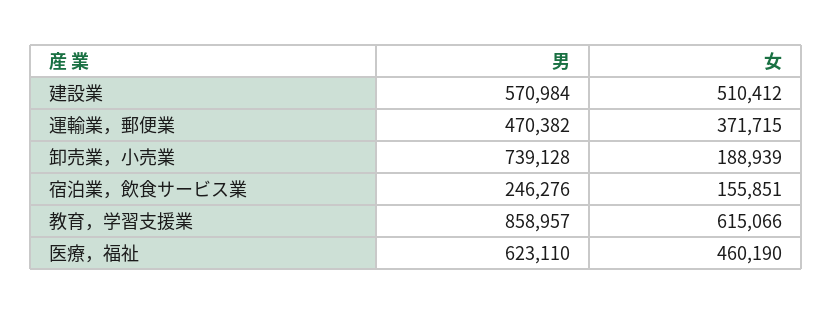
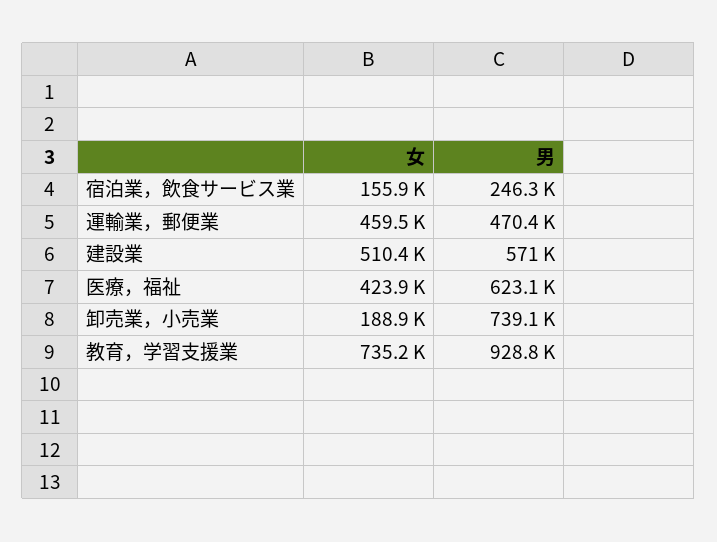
  {
    "男": {
      "建設業": 570984,
      "運輸業，郵便業": 470382,
      "卸売業，小売業": 739128,
      "宿泊業，飲食サービス業": 246276,
-     "教育，学習支援業": 858957,
+     "教育，学習支援業": 928800,
      "医療，福祉": 623110
    },
    "女": {
      "建設業": 510412,
-     "運輸業，郵便業": 371715,
+     "運輸業，郵便業": 459500,
      "卸売業，小売業": 188939,
      "宿泊業，飲食サービス業": 155851,
-     "教育，学習支援業": 615066,
+     "教育，学習支援業": 735200,
-     "医療，福祉": 460190
+     "医療，福祉": 423900
    }
  }

